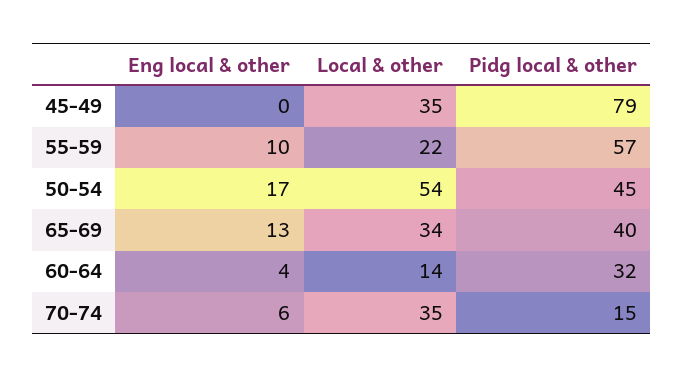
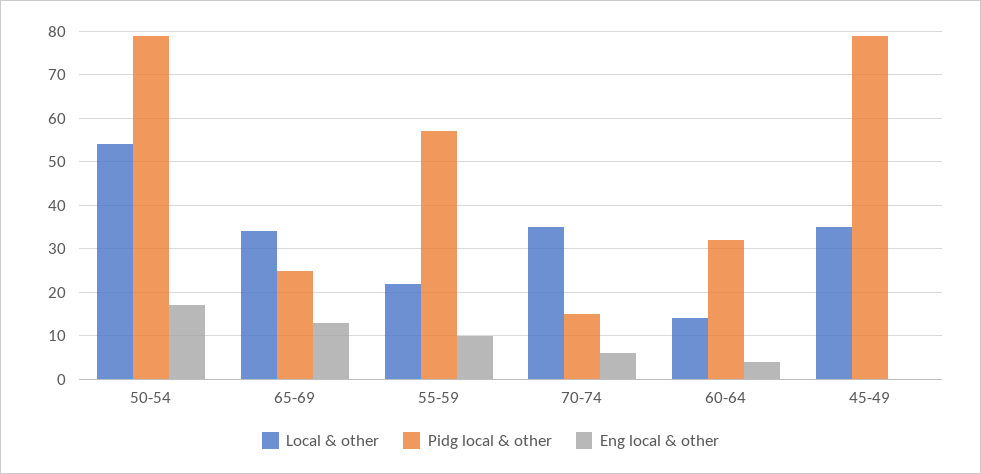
  {
    "Eng local & other": {
      "45-49": 0,
      "55-59": 10,
      "50-54": 17,
      "65-69": 13,
      "60-64": 4,
      "70-74": 6
    },
    "Local & other": {
      "45-49": 35,
      "55-59": 22,
      "50-54": 54,
      "65-69": 34,
      "60-64": 14,
      "70-74": 35
    },
    "Pidg local & other": {
      "45-49": 79,
      "55-59": 57,
-     "50-54": 45,
+     "50-54": 80,
-     "65-69": 40,
+     "65-69": 25,
      "60-64": 32,
      "70-74": 15
    }
  }

